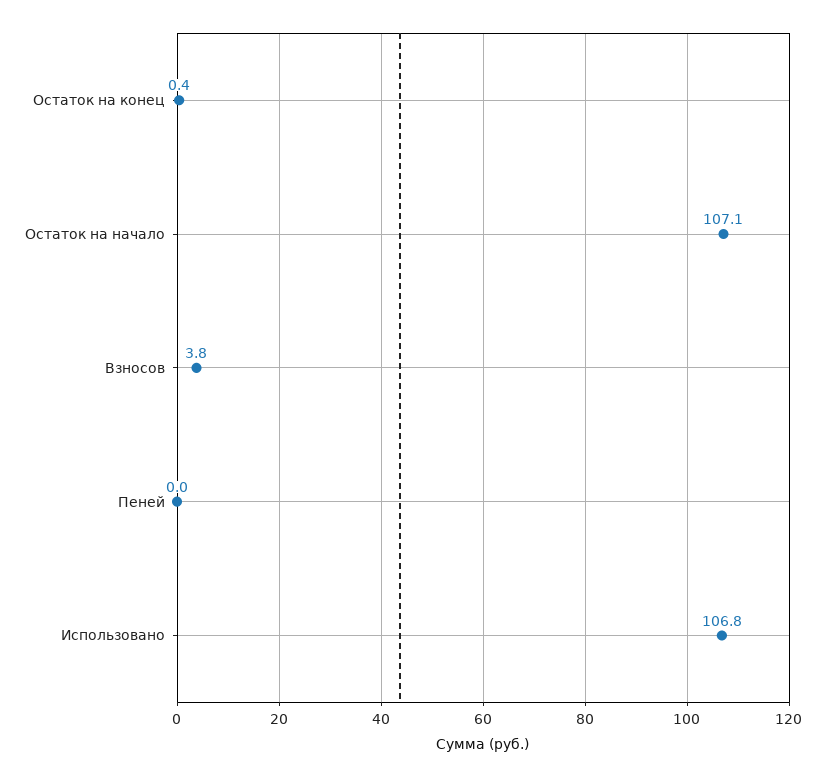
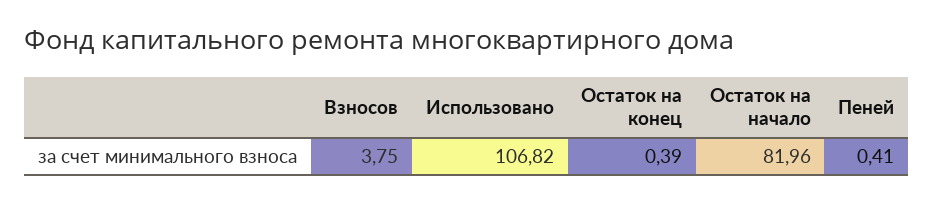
  {
    "Остаток на конец": 0.39,
-   "Остаток на начало": 107.1,
+   "Остаток на начало": 81.96,
    "Взносов": 3.75,
-   "Пеней": 0,
+   "Пеней": 0.41,
    "Использовано": 106.82
  }

